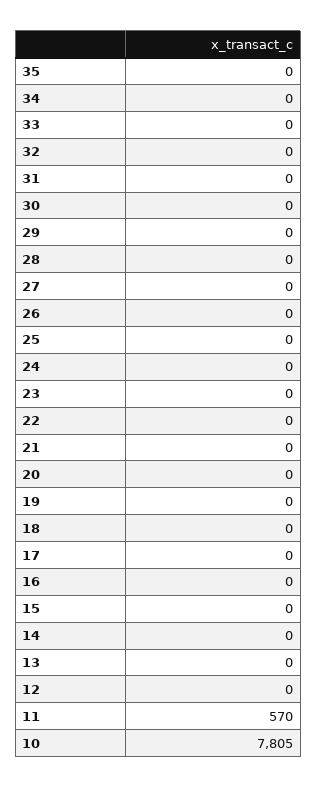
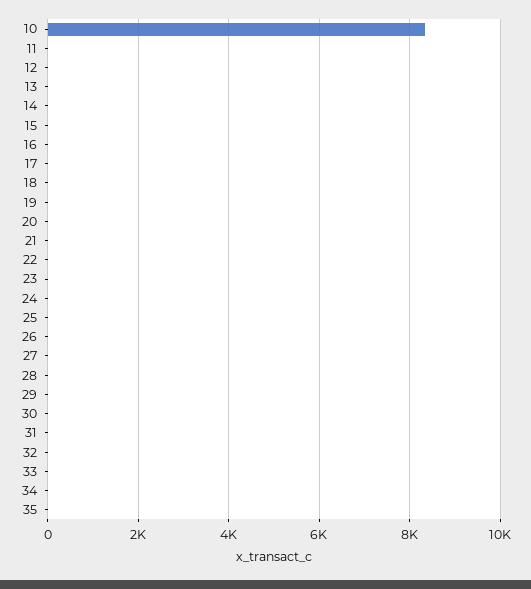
  {
    "35": 0,
    "34": 0,
    "33": 0,
    "32": 0,
    "31": 0,
    "30": 0,
    "29": 0,
    "28": 0,
    "27": 0,
    "26": 0,
    "25": 0,
    "24": 0,
    "23": 0,
    "22": 0,
    "21": 0,
    "20": 0,
    "19": 0,
    "18": 0,
    "17": 0,
    "16": 0,
    "15": 0,
    "14": 0,
    "13": 0,
    "12": 0,
-   "11": 570,
+   "11": 0,
-   "10": 7805
+   "10": 8400
  }

